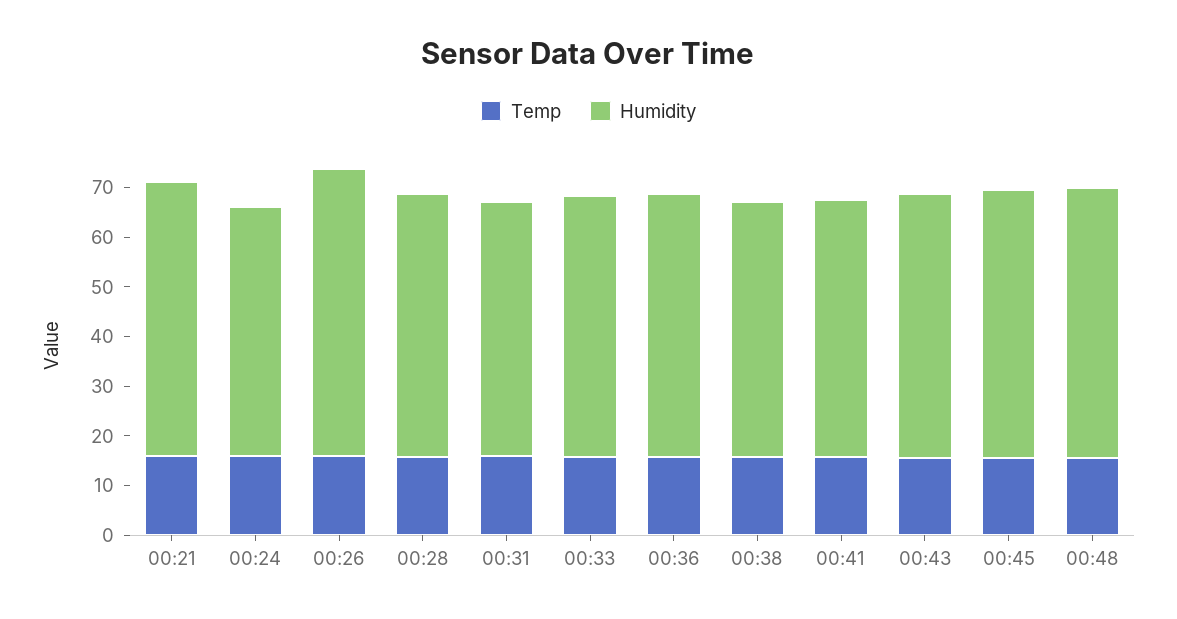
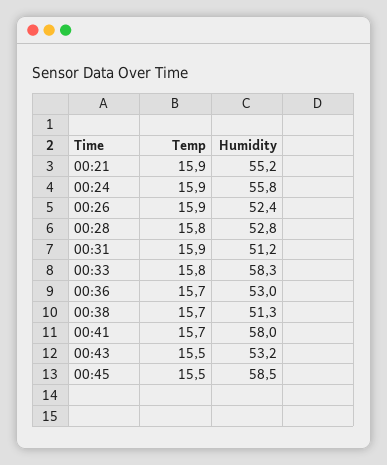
  {
    "Temp": {
      "00:21": 15.9,
      "00:24": 15.9,
      "00:26": 15.9,
      "00:28": 15.8,
      "00:31": 15.9,
      "00:33": 15.8,
      "00:36": 15.7,
      "00:38": 15.7,
      "00:41": 15.7,
      "00:43": 15.5,
-     "00:45": 15.5,
+     "00:45": 15.5
-     "00:48": 16
    },
    "Humidity": {
      "00:21": 55.2,
-     "00:24": 50,
+     "00:24": 55.8,
-     "00:26": 58,
+     "00:26": 52.4,
      "00:28": 52.8,
      "00:31": 51.2,
-     "00:33": 52,
+     "00:33": 58.3,
      "00:36": 53,
      "00:38": 51.3,
-     "00:41": 52,
+     "00:41": 58,
      "00:43": 53.2,
-     "00:45": 54,
+     "00:45": 58.5
-     "00:48": 54
    }
  }

